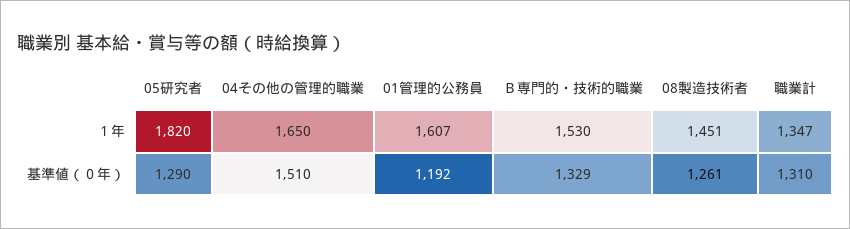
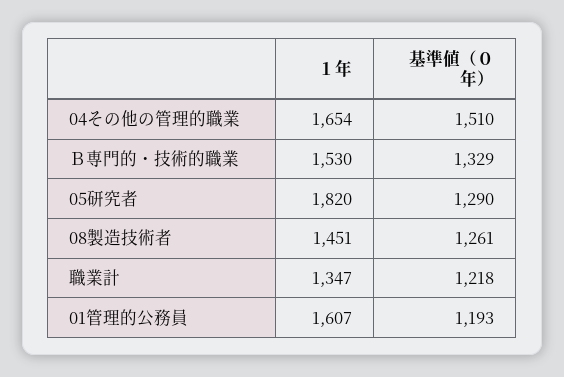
  {
    "05研究者": {
      "１年": 1820,
      "基準値（０年）": 1290
    },
    "04その他の管理的職業": {
-     "１年": 1650,
+     "１年": 1654,
      "基準値（０年）": 1510
    },
    "01管理的公務員": {
      "１年": 1607,
-     "基準値（０年）": 1192
+     "基準値（０年）": 1193
    },
    "Ｂ専門的・技術的職業": {
      "１年": 1530,
      "基準値（０年）": 1329
    },
    "08製造技術者": {
      "１年": 1451,
      "基準値（０年）": 1261
    },
    "職業計": {
      "１年": 1347,
-     "基準値（０年）": 1310
+     "基準値（０年）": 1218
    }
  }

